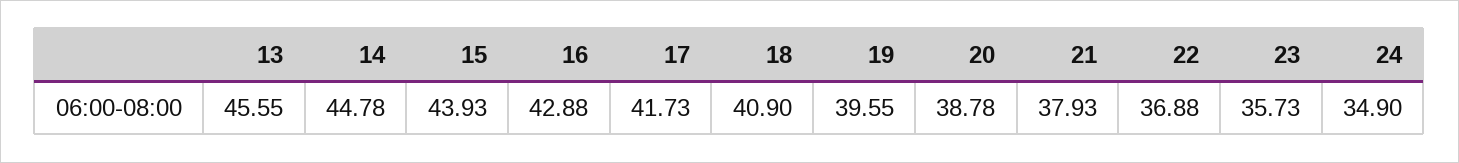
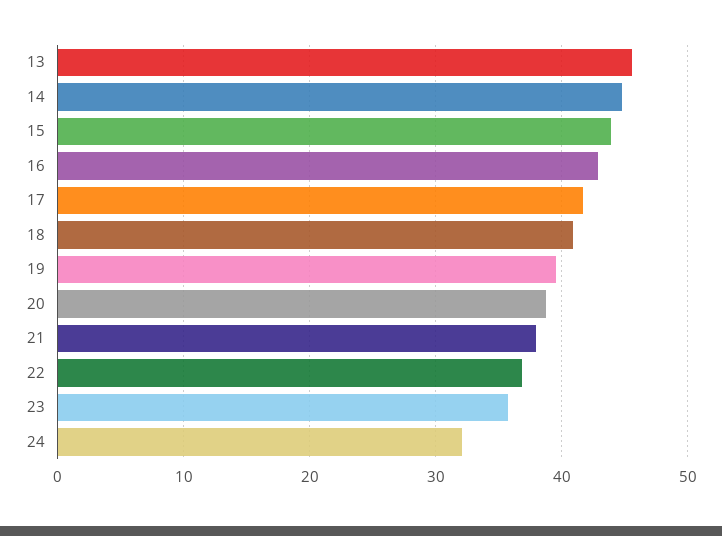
  {
    "13": 45.55,
    "14": 44.78,
    "15": 43.93,
    "16": 42.88,
    "17": 41.73,
    "18": 40.9,
    "19": 39.55,
    "20": 38.78,
    "21": 37.93,
    "22": 36.88,
    "23": 35.73,
-   "24": 34.9
+   "24": 32
  }

